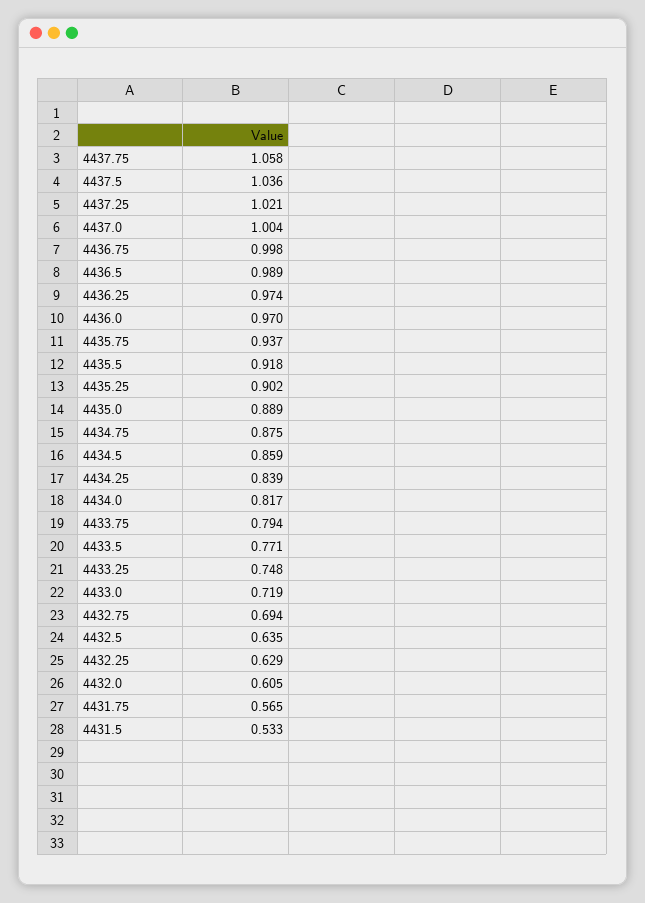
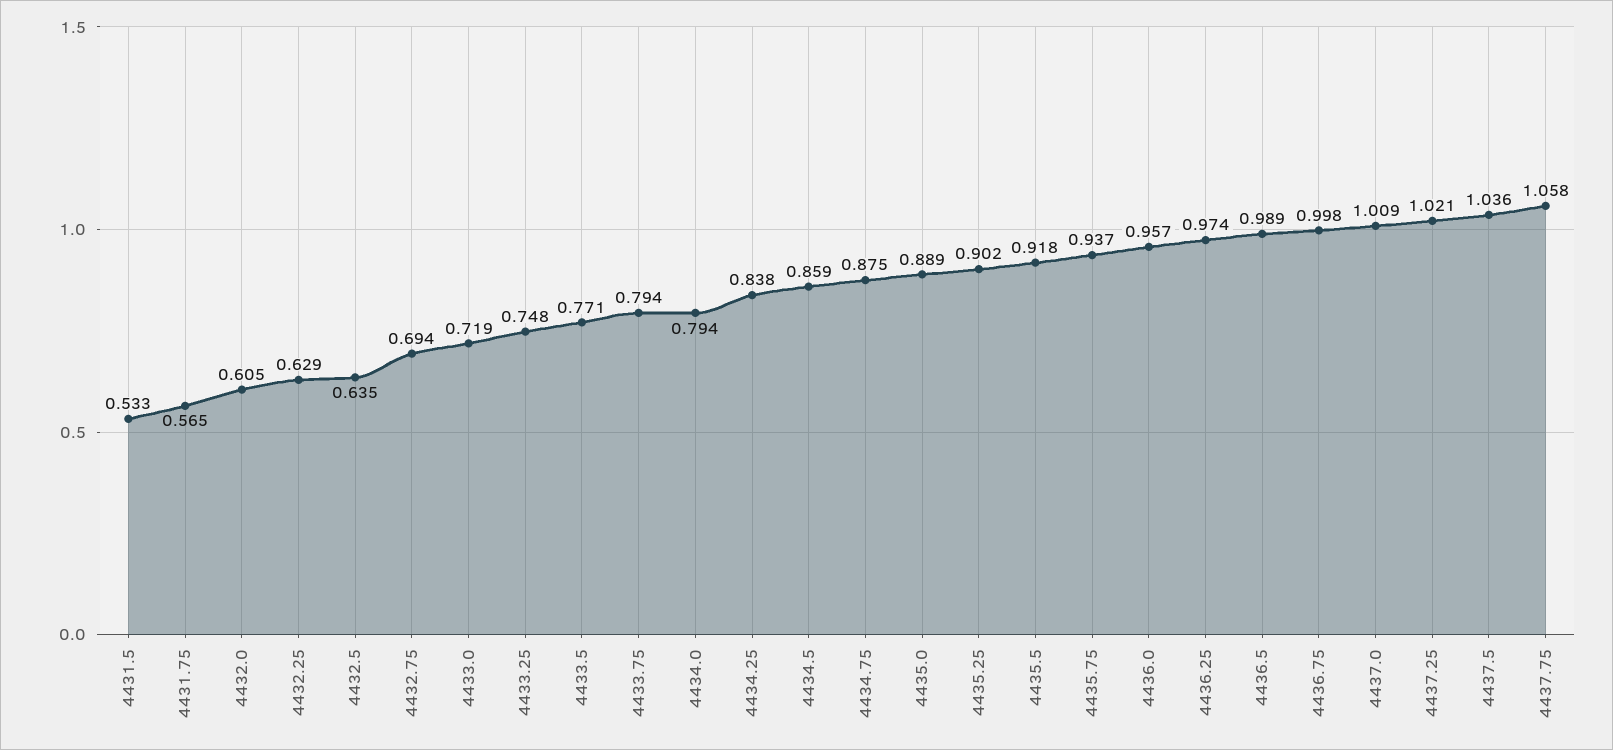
  {
    "4437.75": 1.058,
    "4437.5": 1.036,
    "4437.25": 1.021,
-   "4437.0": 1.004,
+   "4437.0": 1.009,
    "4436.75": 0.998,
    "4436.5": 0.989,
    "4436.25": 0.974,
-   "4436.0": 0.97,
+   "4436.0": 0.957,
    "4435.75": 0.937,
    "4435.5": 0.918,
    "4435.25": 0.902,
    "4435.0": 0.889,
    "4434.75": 0.875,
    "4434.5": 0.859,
-   "4434.25": 0.839,
+   "4434.25": 0.838,
-   "4434.0": 0.817,
+   "4434.0": 0.794,
    "4433.75": 0.794,
    "4433.5": 0.771,
    "4433.25": 0.748,
    "4433.0": 0.719,
    "4432.75": 0.694,
    "4432.5": 0.635,
    "4432.25": 0.629,
    "4432.0": 0.605,
    "4431.75": 0.565,
    "4431.5": 0.533
  }

